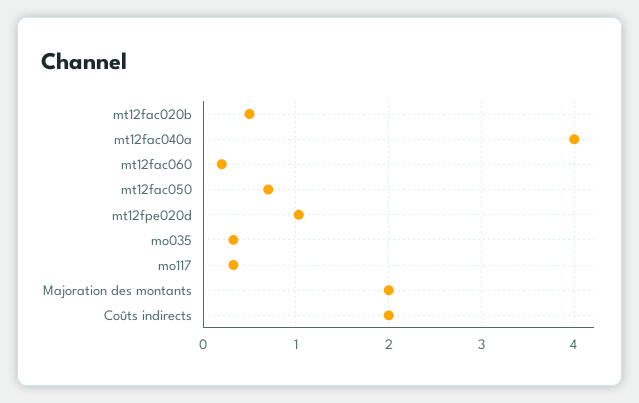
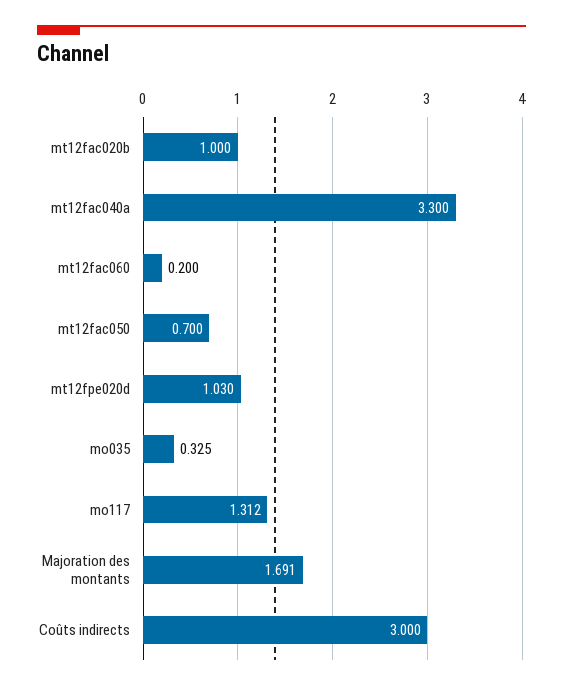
  {
-   "mt12fac020b": 0.5,
+   "mt12fac020b": 1,
-   "mt12fac040a": 4,
+   "mt12fac040a": 3.3,
    "mt12fac060": 0.2,
    "mt12fac050": 0.7,
    "mt12fpe020d": 1.03,
    "mo035": 0.325,
-   "mo117": 0.3,
+   "mo117": 1.312,
-   "Majoration des montants": 2,
+   "Majoration des montants": 1.691,
-   "Coûts indirects": 2
+   "Coûts indirects": 3
  }

